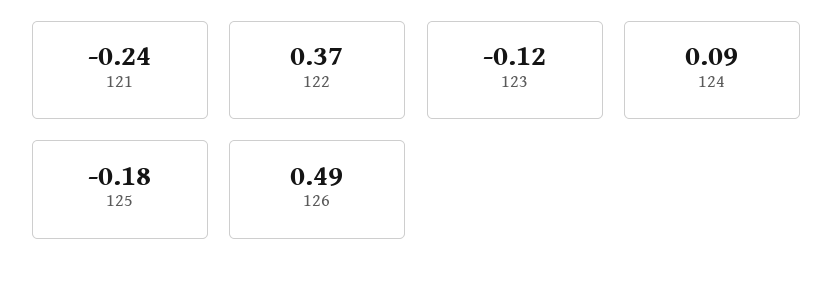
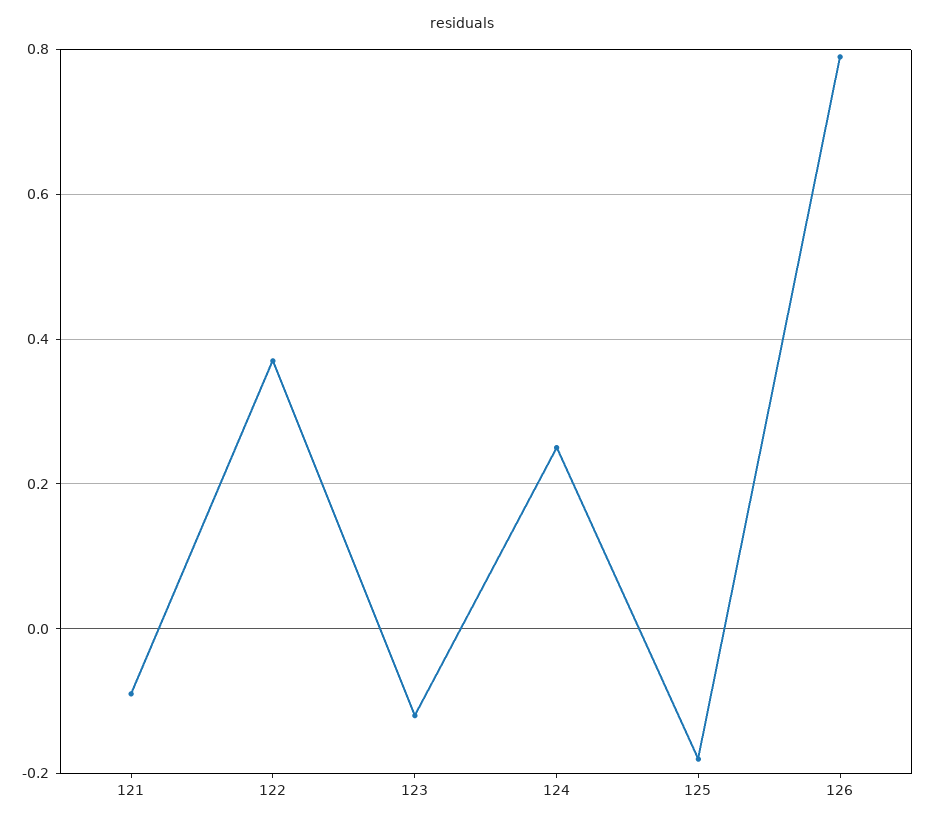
  {
-   "121": -0.24,
+   "121": -0.1,
    "122": 0.37,
    "123": -0.12,
-   "124": 0.09,
+   "124": 0.25,
    "125": -0.18,
-   "126": 0.49
+   "126": 0.8
  }

